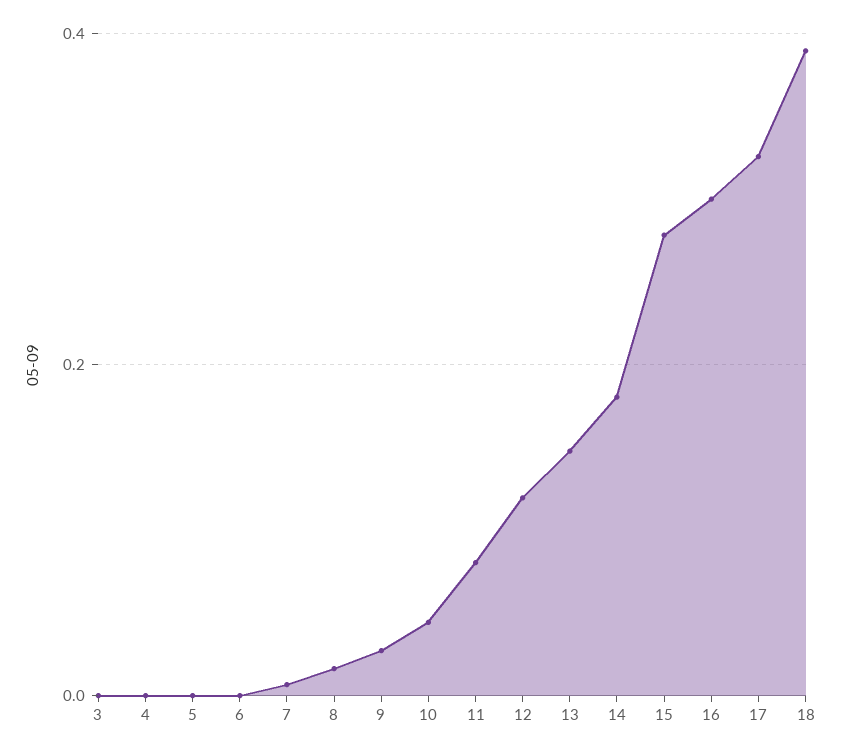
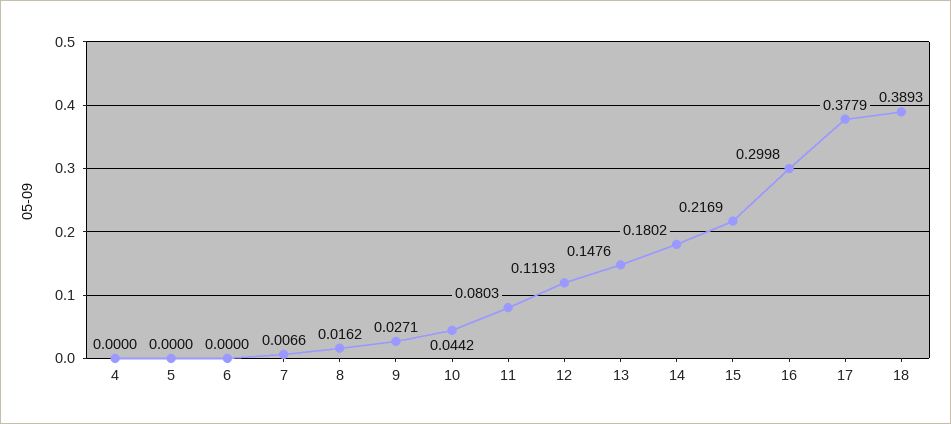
  {
-   "3": 0,
    "4": 0,
    "5": 0,
    "6": 0,
    "7": 0.0066,
    "8": 0.0162,
    "9": 0.0271,
    "10": 0.0442,
    "11": 0.0803,
    "12": 0.1193,
    "13": 0.1476,
    "14": 0.1802,
-   "15": 0.28,
+   "15": 0.2169,
    "16": 0.2998,
-   "17": 0.32,
+   "17": 0.3779,
    "18": 0.3893
  }

